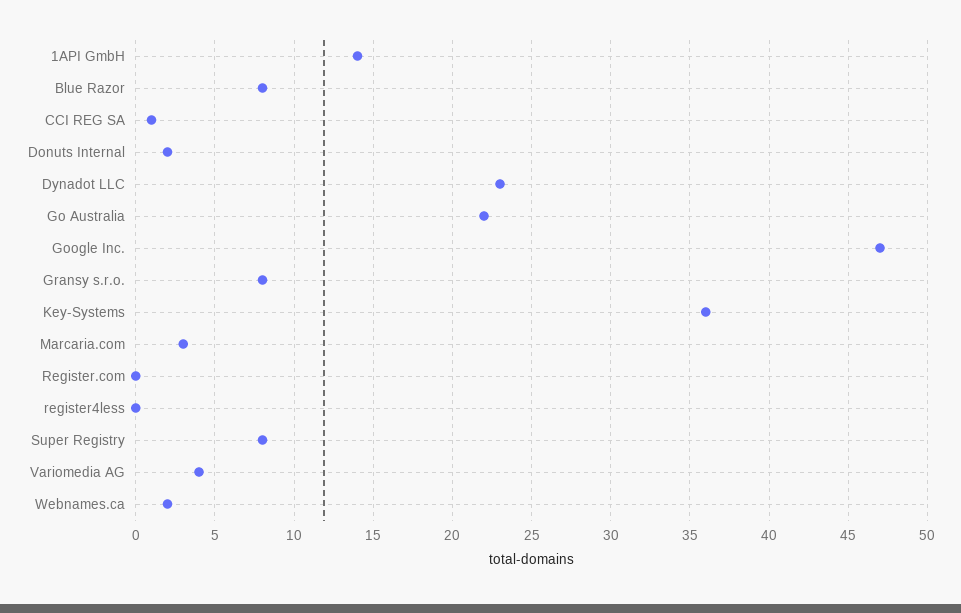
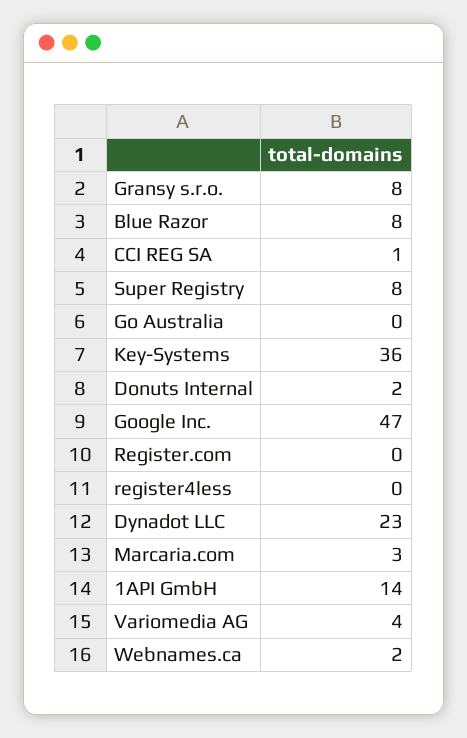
  {
    "1API GmbH": 14,
    "Blue Razor": 8,
    "CCI REG SA": 1,
    "Donuts Internal": 2,
    "Dynadot LLC": 23,
-   "Go Australia": 22,
+   "Go Australia": 0,
    "Google Inc.": 47,
    "Gransy s.r.o.": 8,
    "Key-Systems": 36,
    "Marcaria.com": 3,
    "Register.com": 0,
    "register4less": 0,
    "Super Registry": 8,
    "Variomedia AG": 4,
    "Webnames.ca": 2
  }

